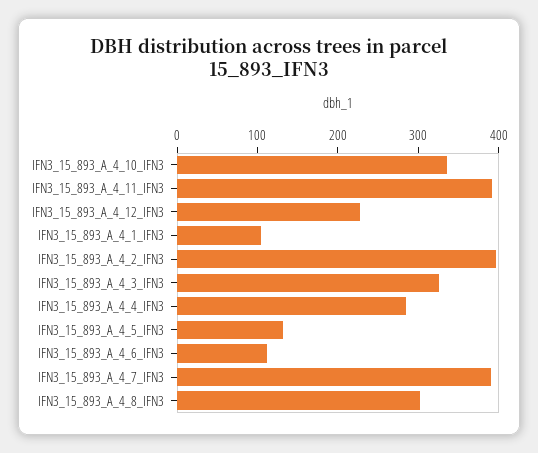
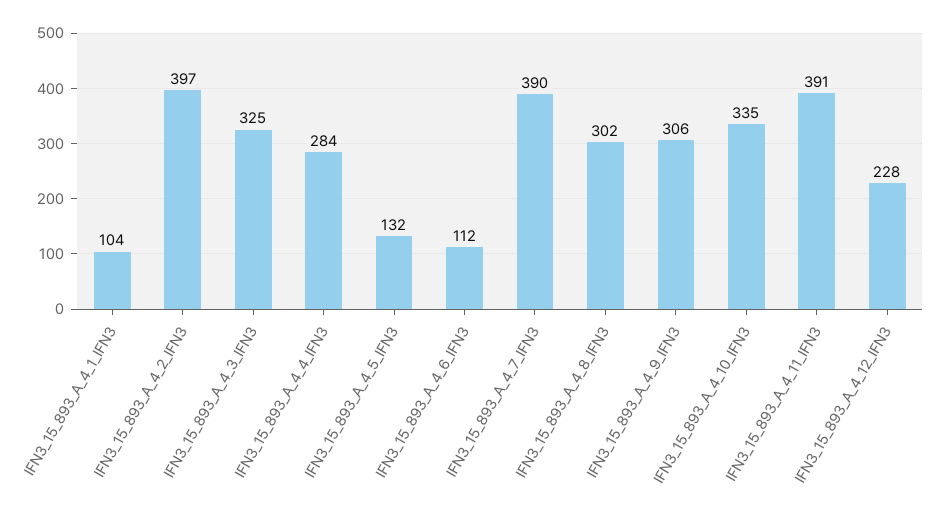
  {
    "IFN3_15_893_A_4_10_IFN3": 335,
    "IFN3_15_893_A_4_11_IFN3": 391,
    "IFN3_15_893_A_4_12_IFN3": 228,
    "IFN3_15_893_A_4_1_IFN3": 104,
    "IFN3_15_893_A_4_2_IFN3": 397,
    "IFN3_15_893_A_4_3_IFN3": 325,
    "IFN3_15_893_A_4_4_IFN3": 284,
    "IFN3_15_893_A_4_5_IFN3": 132,
    "IFN3_15_893_A_4_6_IFN3": 112,
    "IFN3_15_893_A_4_7_IFN3": 390,
-   "IFN3_15_893_A_4_8_IFN3": 302
+   "IFN3_15_893_A_4_8_IFN3": 302,
+   "IFN3_15_893_A_4_9_IFN3": 306
  }

